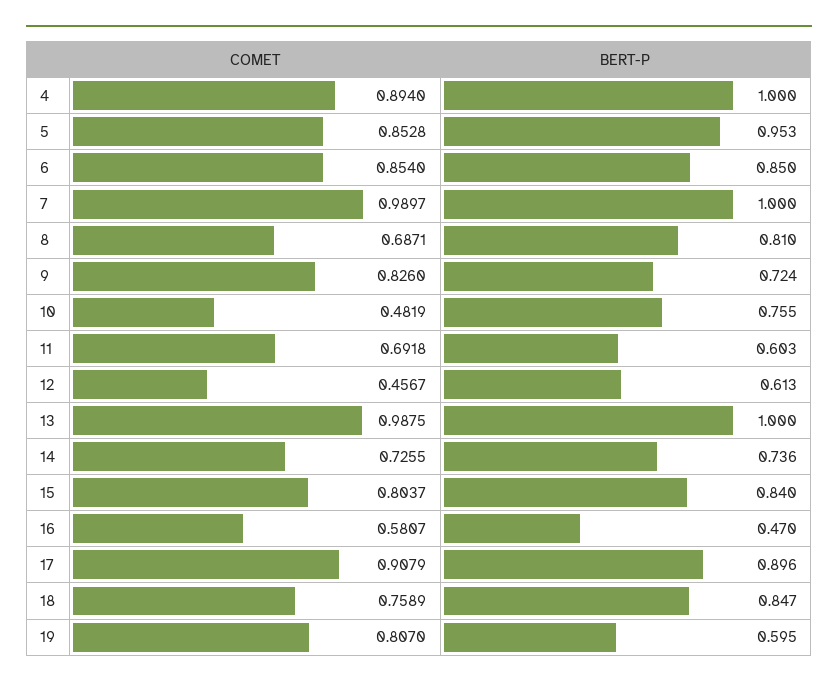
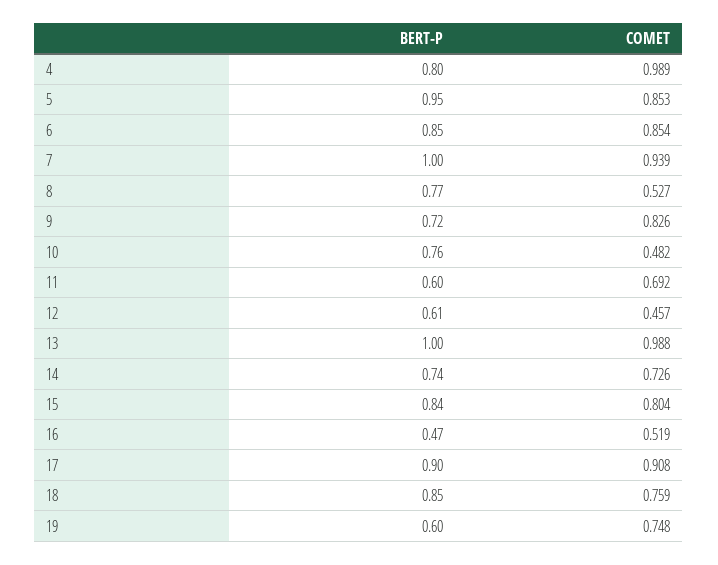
  {
    "COMET": {
-     "4": 0.894,
+     "4": 0.989,
      "5": 0.8528,
      "6": 0.854,
-     "7": 0.9897,
+     "7": 0.939,
-     "8": 0.6871,
+     "8": 0.527,
      "9": 0.826,
      "10": 0.4819,
      "11": 0.6918,
      "12": 0.4567,
      "13": 0.9875,
      "14": 0.7255,
      "15": 0.8037,
-     "16": 0.5807,
+     "16": 0.519,
      "17": 0.9079,
      "18": 0.7589,
-     "19": 0.807
+     "19": 0.748
    },
    "BERT-P": {
-     "4": 1,
+     "4": 0.8,
      "5": 0.953,
      "6": 0.85,
      "7": 1,
-     "8": 0.81,
+     "8": 0.77,
      "9": 0.724,
      "10": 0.755,
      "11": 0.603,
      "12": 0.613,
      "13": 1,
      "14": 0.736,
      "15": 0.84,
      "16": 0.47,
      "17": 0.896,
      "18": 0.847,
      "19": 0.595
    }
  }

